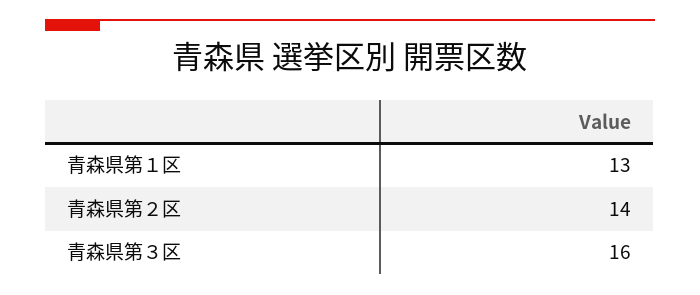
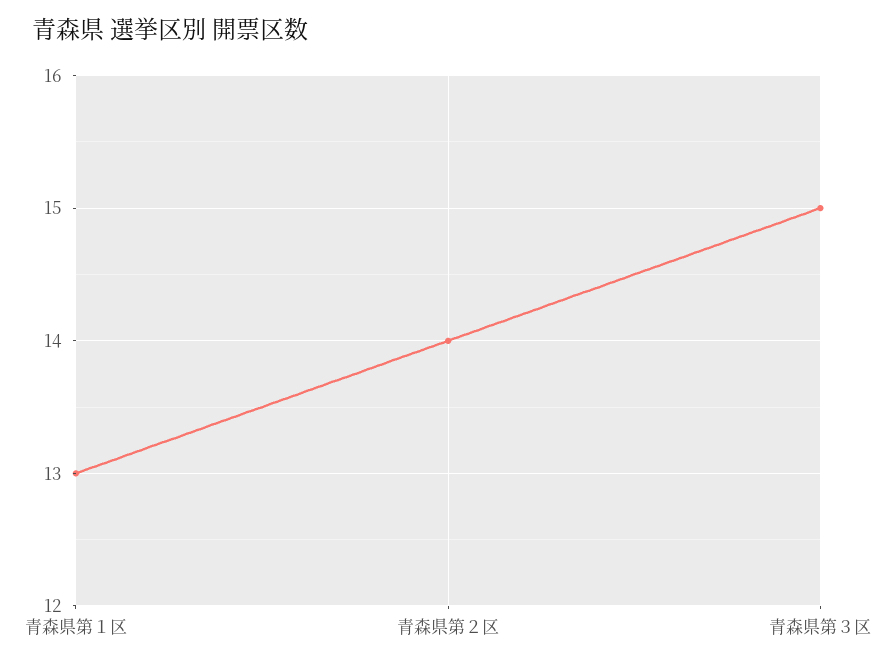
  {
    "青森県第１区": 13,
    "青森県第２区": 14,
-   "青森県第３区": 16
+   "青森県第３区": 15
  }

